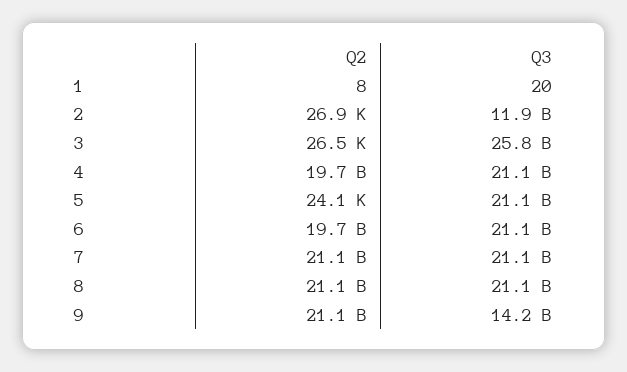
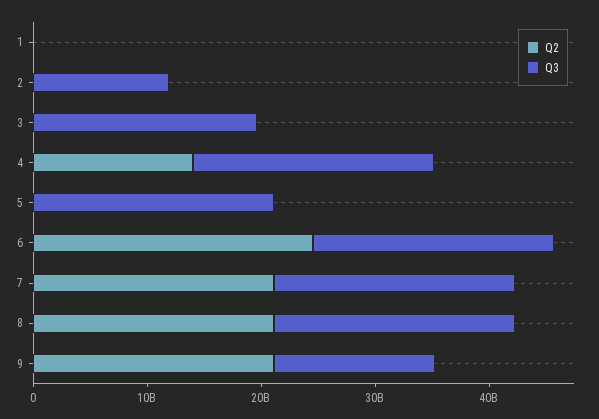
  {
    "Q2": {
      "1": 8,
      "2": 26900,
      "3": 26500,
-     "4": 19700000000,
+     "4": 14000000000,
      "5": 24100,
-     "6": 19700000000,
+     "6": 24000000000,
      "7": 21100000000,
      "8": 21100000000,
      "9": 21100000000
    },
    "Q3": {
      "1": 20,
      "2": 11900000000,
-     "3": 25800000000,
+     "3": 20000000000,
      "4": 21100000000,
      "5": 21100000000,
      "6": 21100000000,
      "7": 21100000000,
      "8": 21100000000,
      "9": 14200000000
    }
  }

